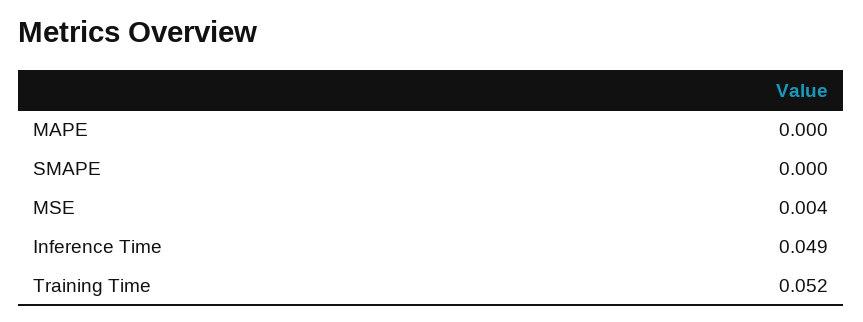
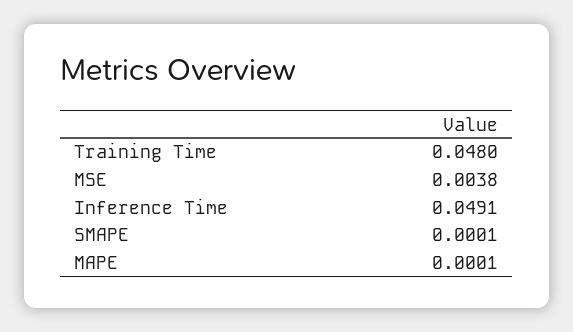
  {
    "MAPE": 0.0001,
    "SMAPE": 0.0001,
    "MSE": 0.0038,
    "Inference Time": 0.0491,
-   "Training Time": 0.052
+   "Training Time": 0.048
  }

